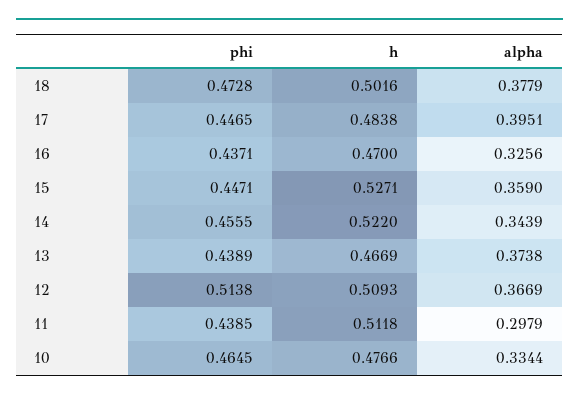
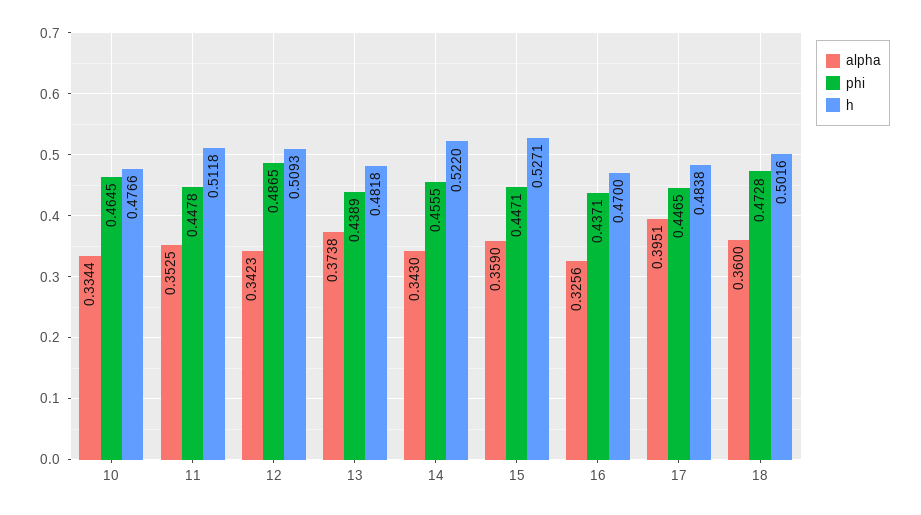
  {
    "phi": {
      "18": 0.4728,
      "17": 0.4465,
      "16": 0.4371,
      "15": 0.4471,
      "14": 0.4555,
      "13": 0.4389,
-     "12": 0.5138,
+     "12": 0.4865,
-     "11": 0.4385,
+     "11": 0.4478,
      "10": 0.4645
    },
    "h": {
      "18": 0.5016,
      "17": 0.4838,
      "16": 0.47,
      "15": 0.5271,
      "14": 0.522,
-     "13": 0.4669,
+     "13": 0.4818,
      "12": 0.5093,
      "11": 0.5118,
      "10": 0.4766
    },
    "alpha": {
-     "18": 0.3779,
+     "18": 0.36,
      "17": 0.3951,
      "16": 0.3256,
      "15": 0.359,
-     "14": 0.3439,
+     "14": 0.343,
      "13": 0.3738,
-     "12": 0.3669,
+     "12": 0.3423,
-     "11": 0.2979,
+     "11": 0.3525,
      "10": 0.3344
    }
  }

